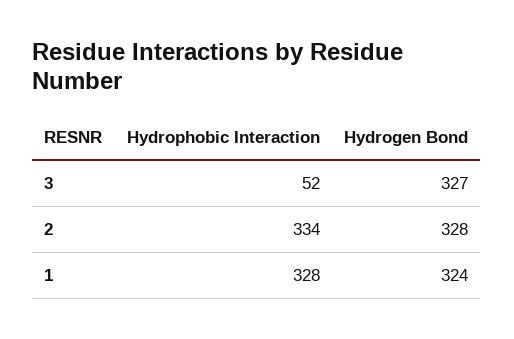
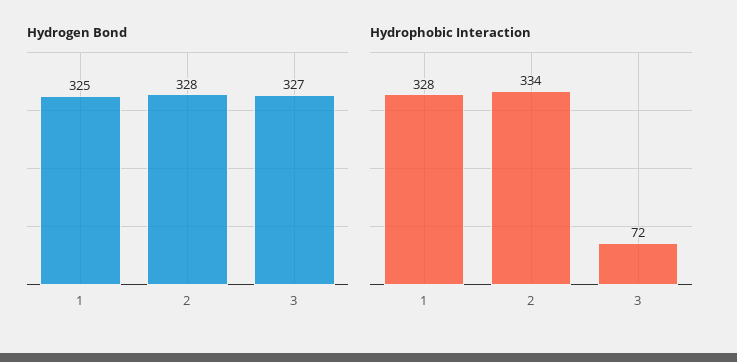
  {
    "Hydrophobic Interaction": {
-     "3": 52,
+     "3": 72,
      "2": 334,
      "1": 328
    },
    "Hydrogen Bond": {
      "3": 327,
      "2": 328,
-     "1": 324
+     "1": 325
    }
  }

